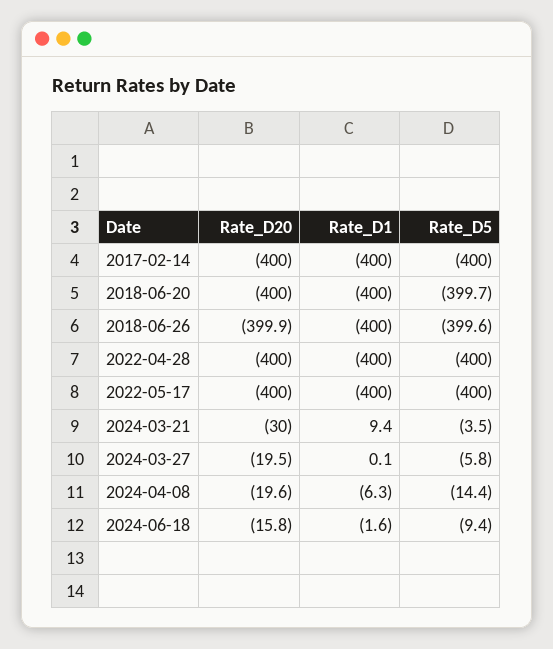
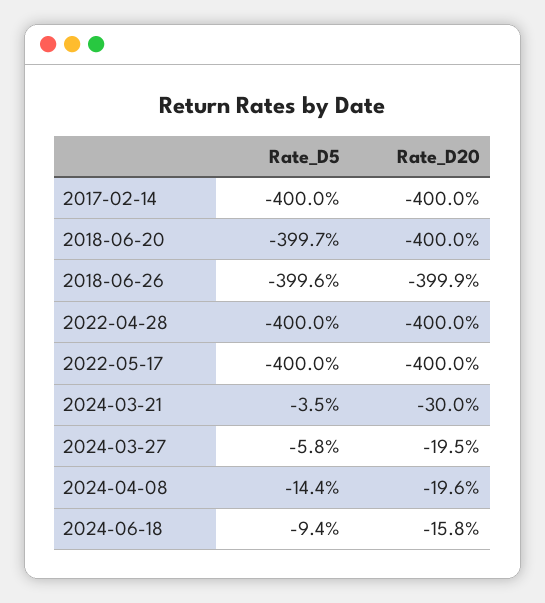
  {
    "Rate_D20": {
      "2017-02-14": -400,
      "2018-06-20": -400,
      "2018-06-26": -399.9,
      "2022-04-28": -400,
      "2022-05-17": -400,
      "2024-03-21": -30,
      "2024-03-27": -19.5,
      "2024-04-08": -19.6,
      "2024-06-18": -15.8
    },
-   "Rate_D1": {
-     "2017-02-14": -400,
-     "2018-06-20": -400,
-     "2018-06-26": -400,
-     "2022-04-28": -400,
-     "2022-05-17": -400,
-     "2024-03-21": 9.4,
-     "2024-03-27": 0.1,
-     "2024-04-08": -6.3,
-     "2024-06-18": -1.6
-   },
    "Rate_D5": {
      "2017-02-14": -400,
      "2018-06-20": -399.7,
      "2018-06-26": -399.6,
      "2022-04-28": -400,
      "2022-05-17": -400,
      "2024-03-21": -3.5,
      "2024-03-27": -5.8,
      "2024-04-08": -14.4,
      "2024-06-18": -9.4
    }
  }

